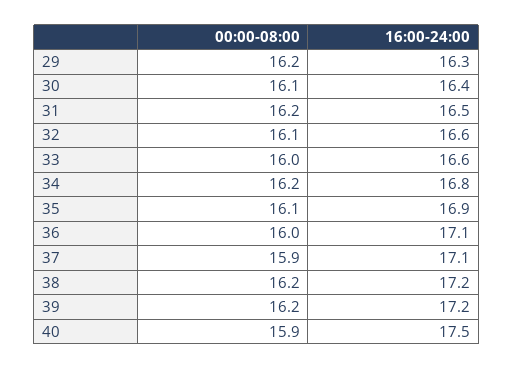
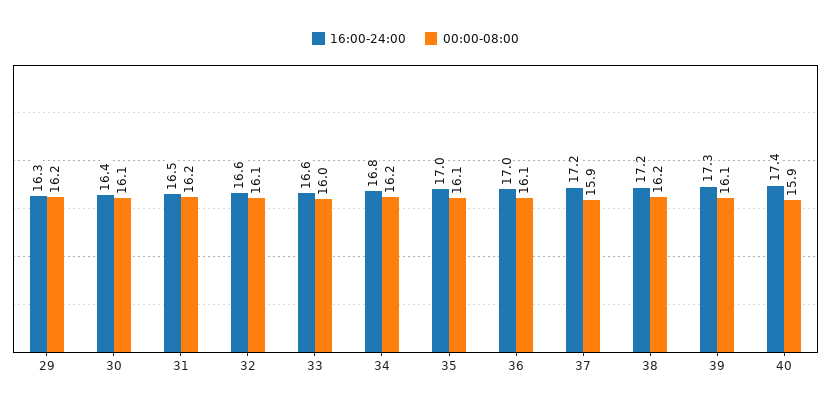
  {
    "00:00-08:00": {
      "29": 16.2,
      "30": 16.1,
      "31": 16.2,
      "32": 16.1,
      "33": 16,
      "34": 16.2,
      "35": 16.1,
-     "36": 16,
+     "36": 16.1,
      "37": 15.9,
      "38": 16.2,
-     "39": 16.2,
+     "39": 16.1,
      "40": 15.9
    },
    "16:00-24:00": {
      "29": 16.3,
      "30": 16.4,
      "31": 16.5,
      "32": 16.6,
      "33": 16.6,
      "34": 16.8,
-     "35": 16.9,
+     "35": 17,
-     "36": 17.1,
+     "36": 17,
-     "37": 17.1,
+     "37": 17.2,
      "38": 17.2,
-     "39": 17.2,
+     "39": 17.3,
-     "40": 17.5
+     "40": 17.4
    }
  }

